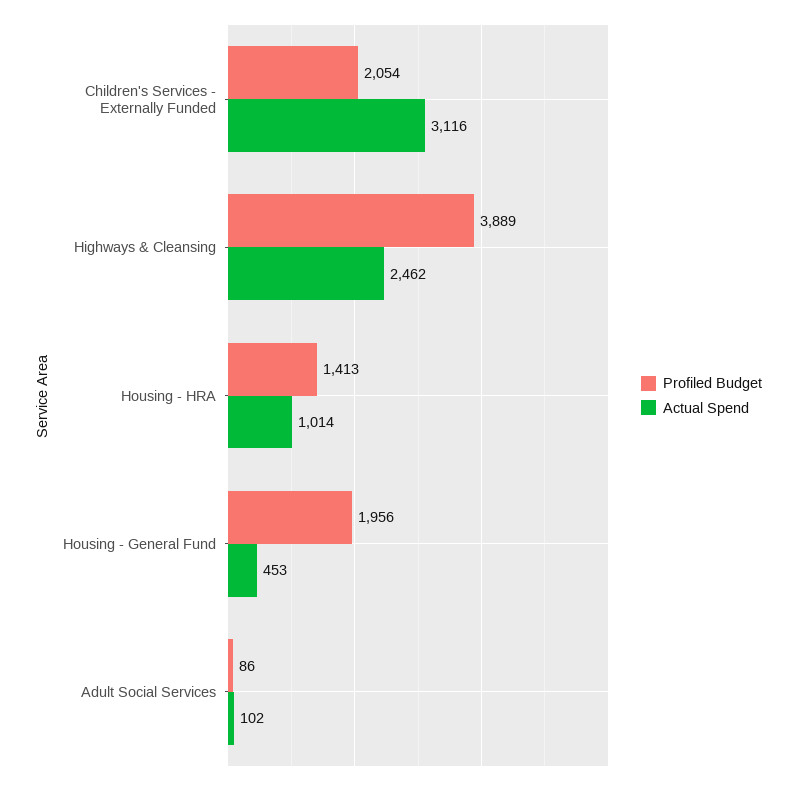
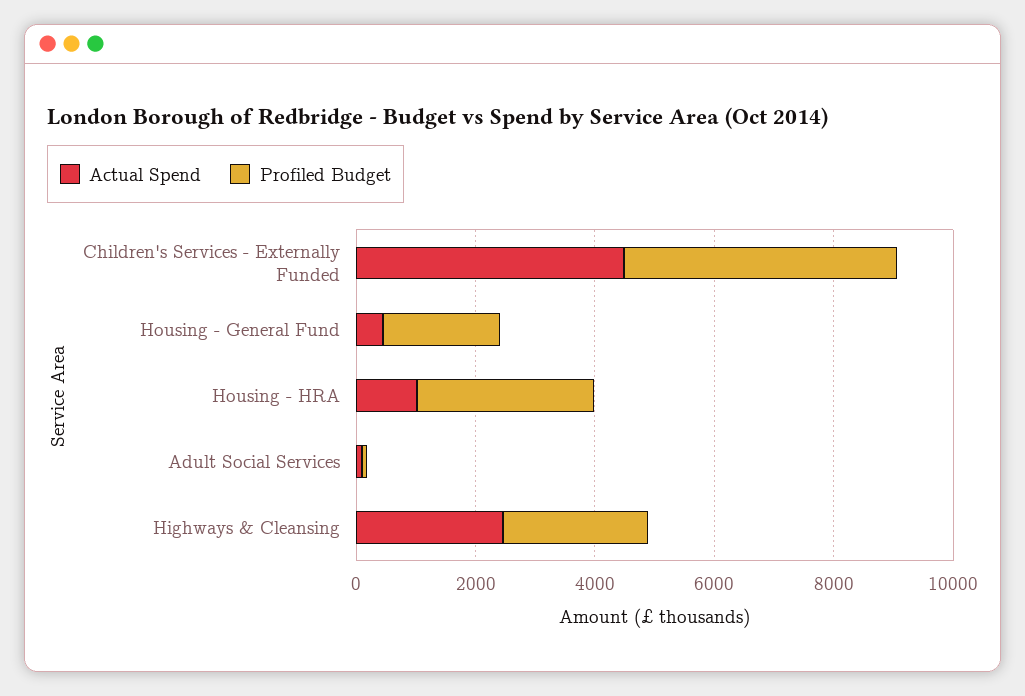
  {
    "Profiled Budget": {
-     "Children's Services - Externally Funded": 2054,
+     "Children's Services - Externally Funded": 4500,
-     "Highways & Cleansing": 3889,
+     "Highways & Cleansing": 2500,
-     "Housing - HRA": 1413,
+     "Housing - HRA": 3000,
      "Housing - General Fund": 1956,
      "Adult Social Services": 86
    },
    "Actual Spend": {
-     "Children's Services - Externally Funded": 3116,
+     "Children's Services - Externally Funded": 4500,
      "Highways & Cleansing": 2462,
      "Housing - HRA": 1014,
      "Housing - General Fund": 453,
      "Adult Social Services": 102
    }
  }

